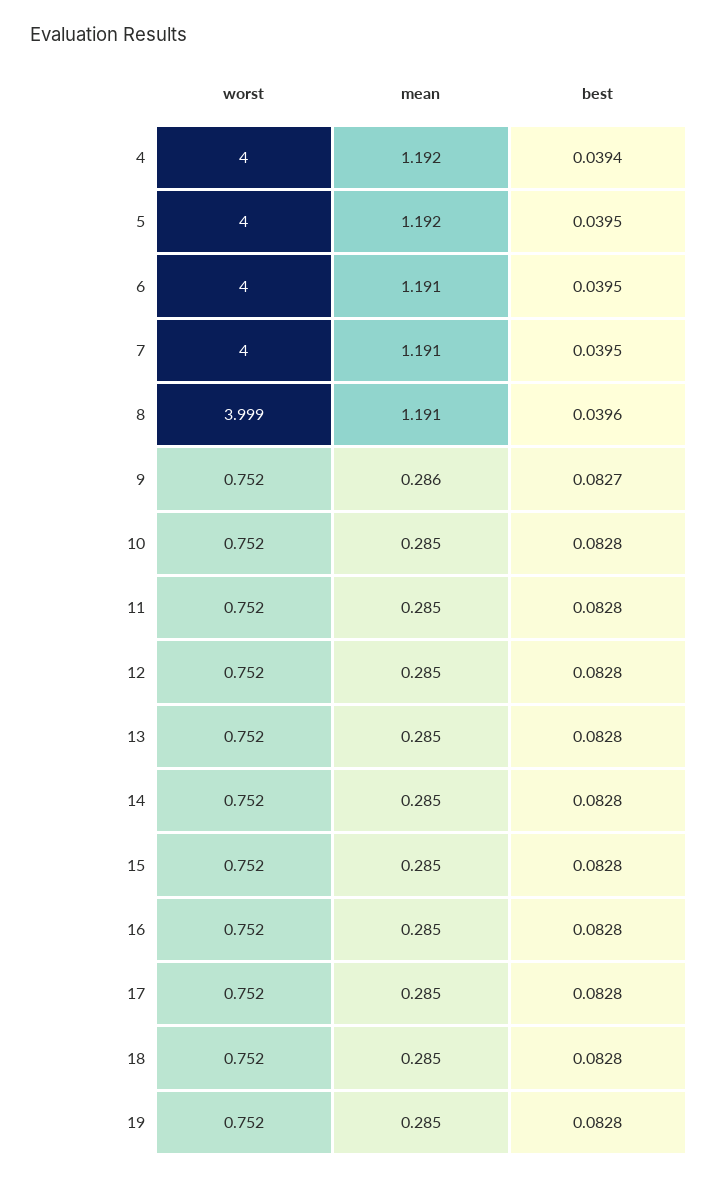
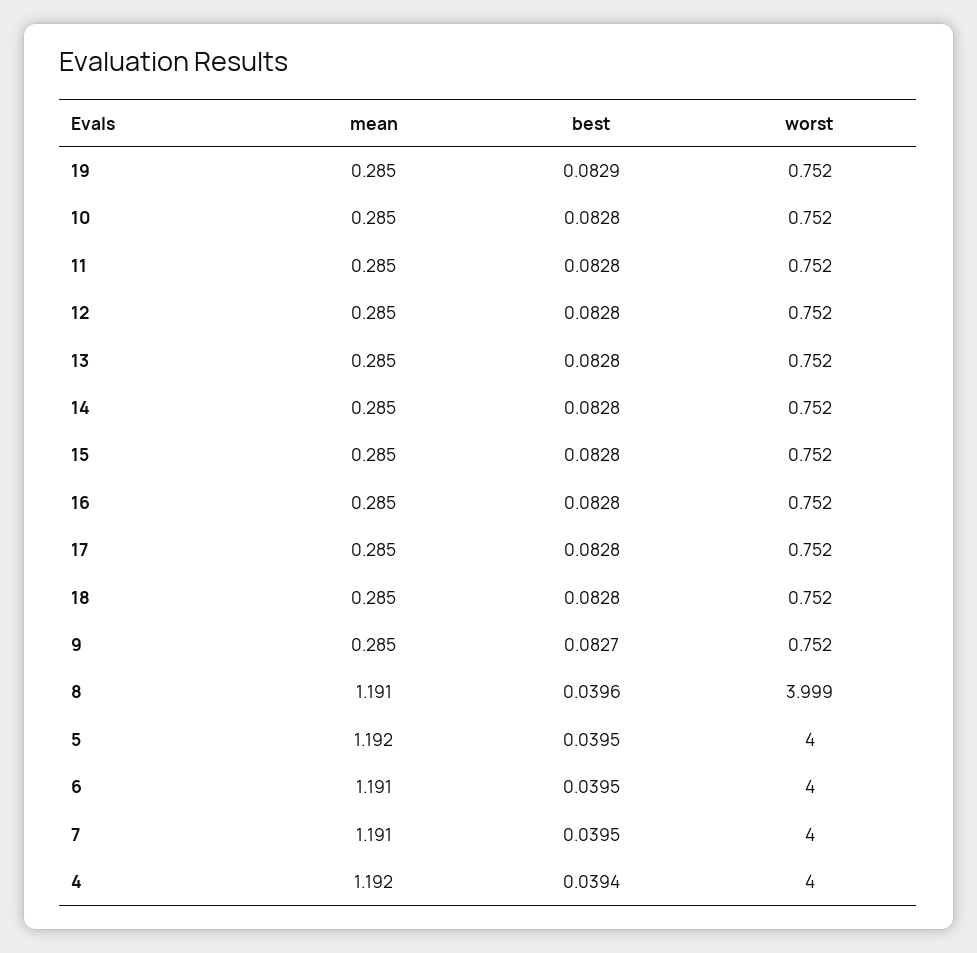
  {
    "worst": {
      "4": 4,
      "5": 4,
      "6": 4,
      "7": 4,
      "8": 3.999,
      "9": 0.752,
      "10": 0.752,
      "11": 0.752,
      "12": 0.752,
      "13": 0.752,
      "14": 0.752,
      "15": 0.752,
      "16": 0.752,
      "17": 0.752,
      "18": 0.752,
      "19": 0.752
    },
    "mean": {
      "4": 1.192,
      "5": 1.192,
      "6": 1.191,
      "7": 1.191,
      "8": 1.191,
-     "9": 0.286,
+     "9": 0.285,
      "10": 0.285,
      "11": 0.285,
      "12": 0.285,
      "13": 0.285,
      "14": 0.285,
      "15": 0.285,
      "16": 0.285,
      "17": 0.285,
      "18": 0.285,
      "19": 0.285
    },
    "best": {
      "4": 0.0394,
      "5": 0.0395,
      "6": 0.0395,
      "7": 0.0395,
      "8": 0.0396,
      "9": 0.0827,
      "10": 0.0828,
      "11": 0.0828,
      "12": 0.0828,
      "13": 0.0828,
      "14": 0.0828,
      "15": 0.0828,
      "16": 0.0828,
      "17": 0.0828,
      "18": 0.0828,
-     "19": 0.0828
+     "19": 0.0829
    }
  }

